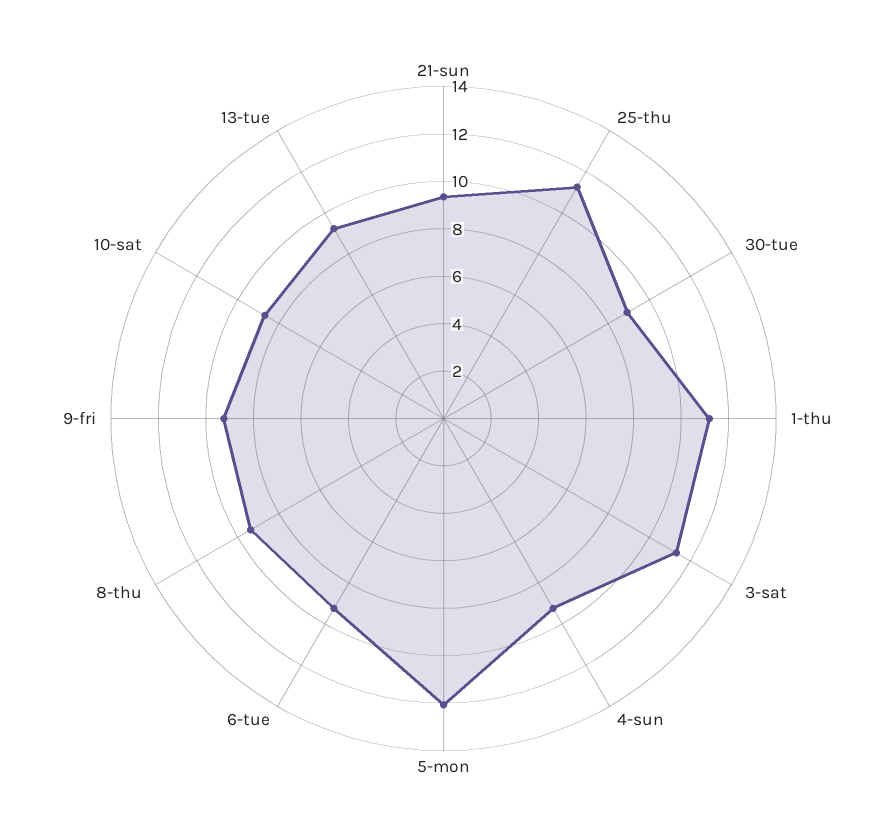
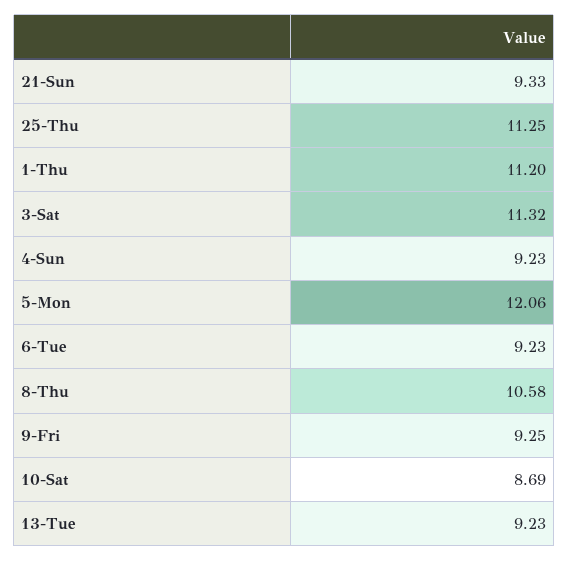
  {
    "21-sun": 9.33,
    "25-thu": 11.25,
-   "30-tue": 9,
    "1-thu": 11.2,
    "3-sat": 11.32,
    "4-sun": 9.23,
    "5-mon": 12.06,
    "6-tue": 9.23,
-   "8-thu": 9.5,
+   "8-thu": 10.58,
    "9-fri": 9.25,
    "10-sat": 8.69,
    "13-tue": 9.23
  }

